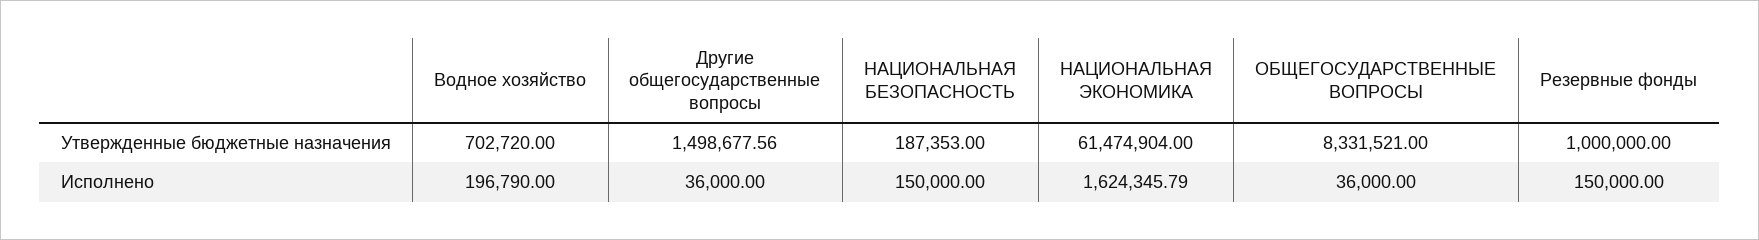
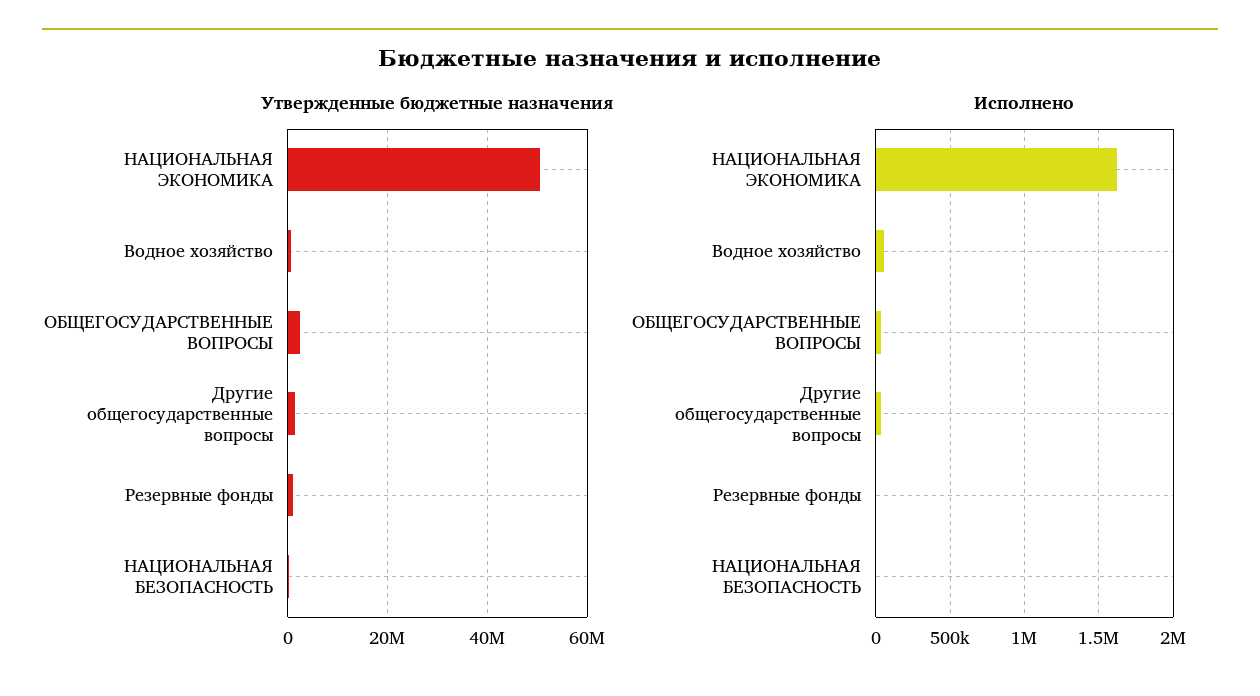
  {
    "Утвержденные бюджетные назначения": {
      "Водное хозяйство": 702720,
      "Другие общегосударственные вопросы": 1498677.56,
      "НАЦИОНАЛЬНАЯ БЕЗОПАСНОСТЬ": 187353,
-     "НАЦИОНАЛЬНАЯ ЭКОНОМИКА": 61474904,
+     "НАЦИОНАЛЬНАЯ ЭКОНОМИКА": 50000000,
-     "ОБЩЕГОСУДАРСТВЕННЫЕ ВОПРОСЫ": 8331521,
+     "ОБЩЕГОСУДАРСТВЕННЫЕ ВОПРОСЫ": 2000000,
      "Резервные фонды": 1000000
    },
    "Исполнено": {
-     "Водное хозяйство": 196790,
+     "Водное хозяйство": 50000,
      "Другие общегосударственные вопросы": 36000,
-     "НАЦИОНАЛЬНАЯ БЕЗОПАСНОСТЬ": 150000,
+     "НАЦИОНАЛЬНАЯ БЕЗОПАСНОСТЬ": 0,
      "НАЦИОНАЛЬНАЯ ЭКОНОМИКА": 1624345.79,
      "ОБЩЕГОСУДАРСТВЕННЫЕ ВОПРОСЫ": 36000,
-     "Резервные фонды": 150000
+     "Резервные фонды": 0
    }
  }

